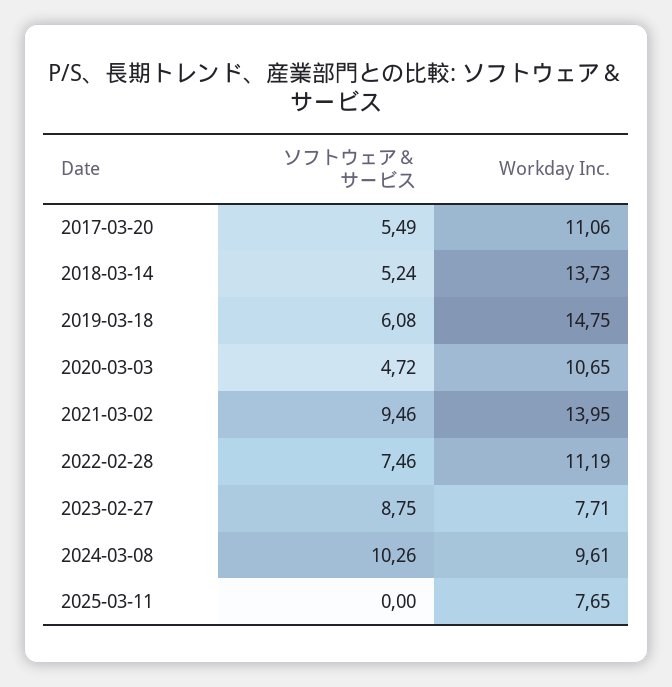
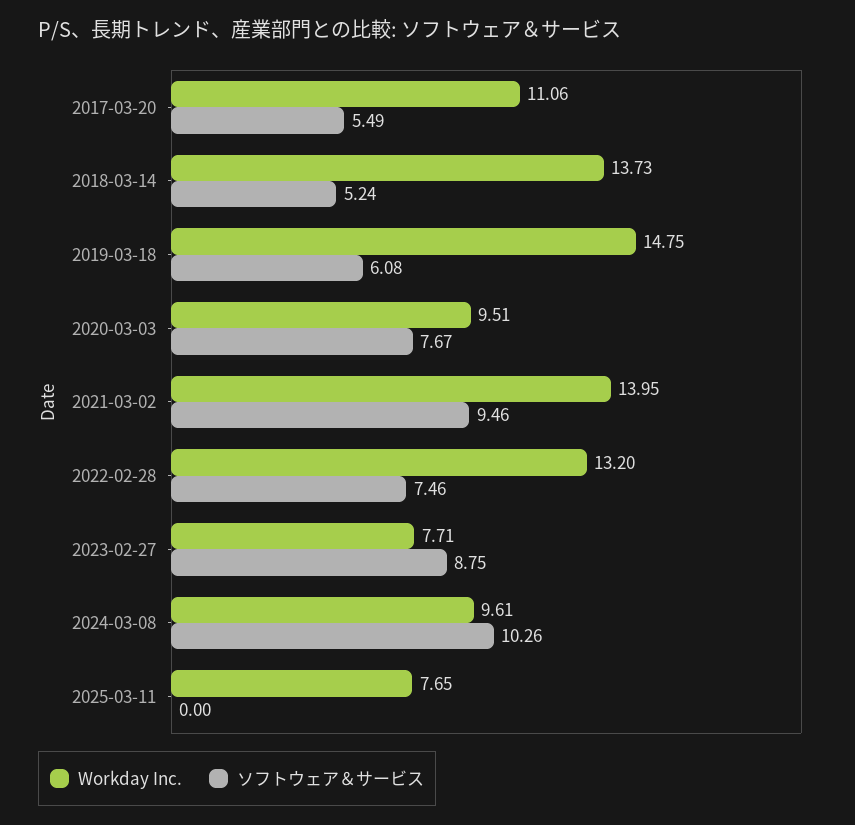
  {
    "ソフトウェア＆サービス": {
      "2017-03-20": 5.49,
      "2018-03-14": 5.24,
      "2019-03-18": 6.08,
-     "2020-03-03": 4.72,
+     "2020-03-03": 7.67,
      "2021-03-02": 9.46,
      "2022-02-28": 7.46,
      "2023-02-27": 8.75,
      "2024-03-08": 10.26,
      "2025-03-11": 0
    },
    "Workday Inc.": {
      "2017-03-20": 11.06,
      "2018-03-14": 13.73,
      "2019-03-18": 14.75,
-     "2020-03-03": 10.65,
+     "2020-03-03": 9.51,
      "2021-03-02": 13.95,
-     "2022-02-28": 11.19,
+     "2022-02-28": 13.2,
      "2023-02-27": 7.71,
      "2024-03-08": 9.61,
      "2025-03-11": 7.65
    }
  }

